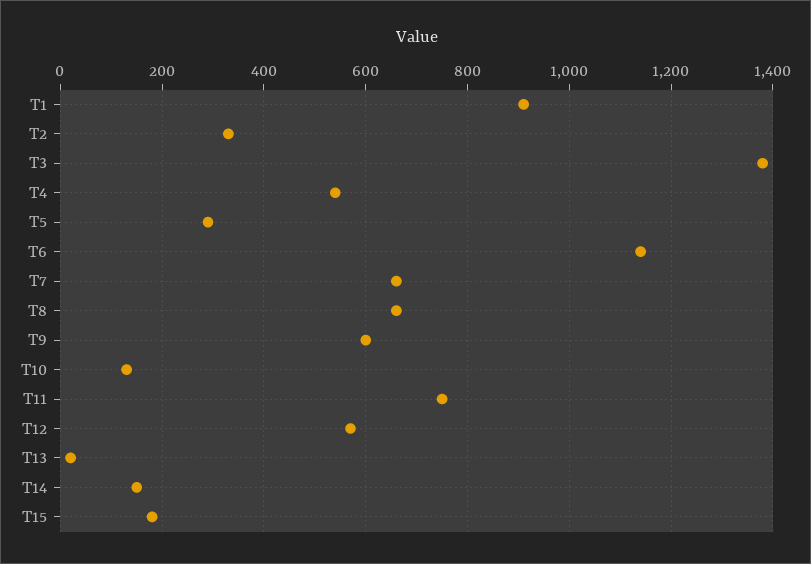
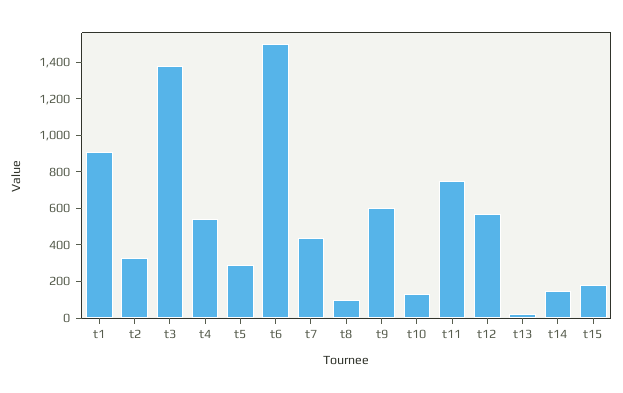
  {
    "T1": 920,
    "T2": 340,
    "T3": 1380,
    "T4": 540,
    "T5": 300,
-   "T6": 1140,
+   "T6": 1500,
-   "T7": 660,
+   "T7": 450,
-   "T8": 660,
+   "T8": 100,
    "T9": 600,
    "T10": 140,
    "T11": 760,
    "T12": 580,
    "T13": 20,
    "T14": 160,
    "T15": 180
  }

